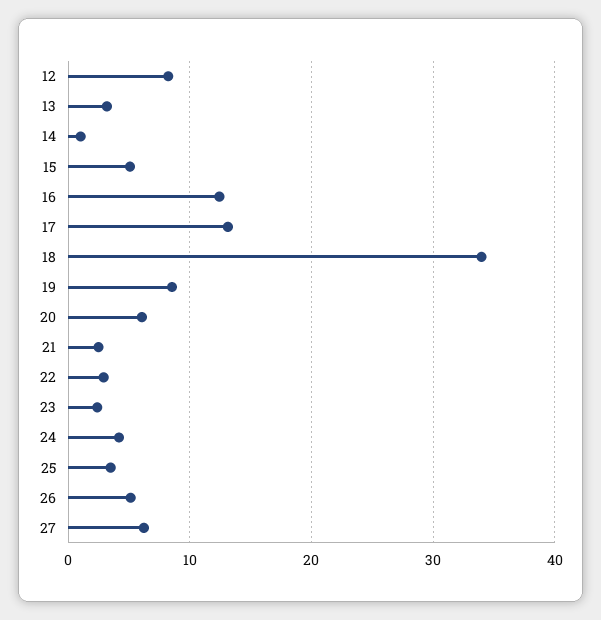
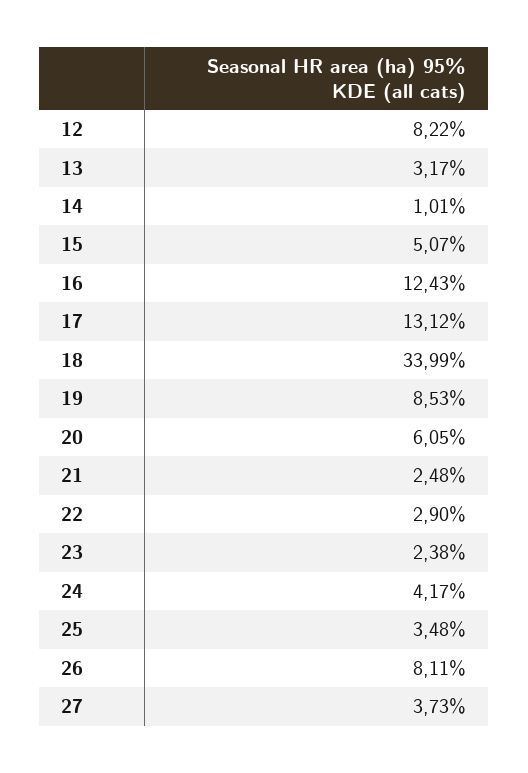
  {
    "12": 8.22,
    "13": 3.17,
    "14": 1.01,
    "15": 5.07,
    "16": 12.43,
    "17": 13.12,
    "18": 33.99,
    "19": 8.53,
    "20": 6.05,
    "21": 2.48,
    "22": 2.9,
    "23": 2.38,
    "24": 4.17,
    "25": 3.48,
-   "26": 5,
+   "26": 8.11,
-   "27": 6
+   "27": 3.73
  }

